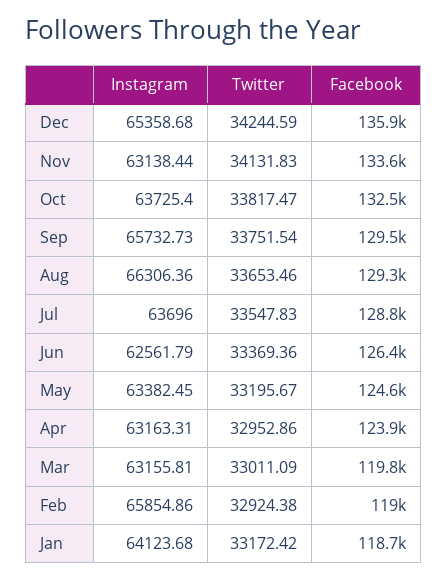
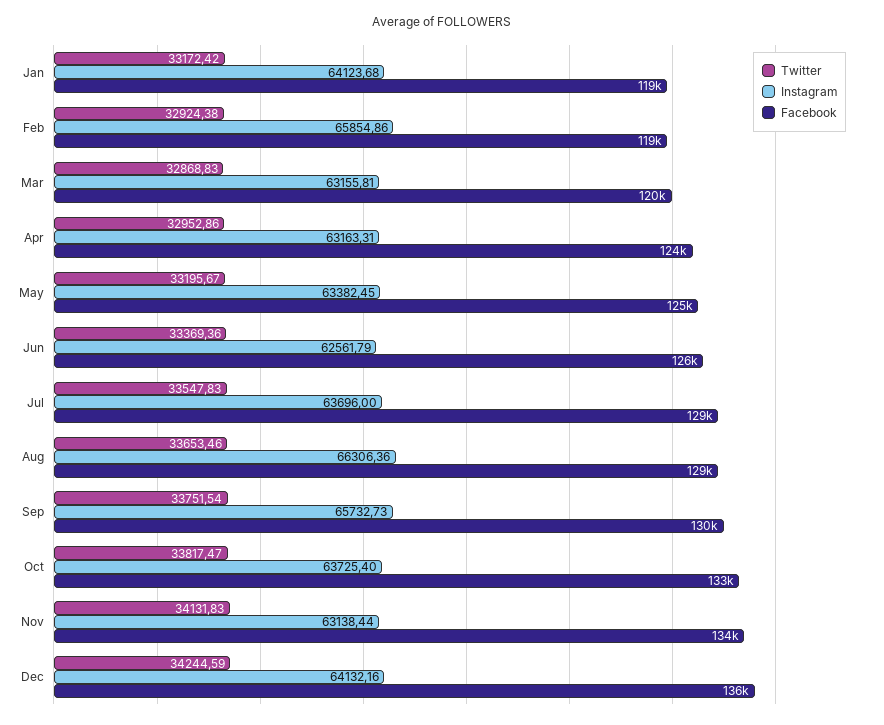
  {
    "Instagram": {
-     "Dec": 65358.68,
+     "Dec": 64132.16,
      "Nov": 63138.44,
      "Oct": 63725.4,
      "Sep": 65732.73,
      "Aug": 66306.36,
      "Jul": 63696,
      "Jun": 62561.79,
      "May": 63382.45,
      "Apr": 63163.31,
      "Mar": 63155.81,
      "Feb": 65854.86,
      "Jan": 64123.68
    },
    "Twitter": {
      "Dec": 34244.59,
      "Nov": 34131.83,
      "Oct": 33817.47,
      "Sep": 33751.54,
      "Aug": 33653.46,
      "Jul": 33547.83,
      "Jun": 33369.36,
      "May": 33195.67,
      "Apr": 32952.86,
-     "Mar": 33011.09,
+     "Mar": 32868.83,
      "Feb": 32924.38,
      "Jan": 33172.42
    },
    "Facebook": {
      "Dec": 135900,
      "Nov": 133600,
      "Oct": 132500,
      "Sep": 129500,
      "Aug": 129300,
      "Jul": 128800,
      "Jun": 126400,
      "May": 124600,
      "Apr": 123900,
      "Mar": 119800,
      "Feb": 119000,
      "Jan": 118700
    }
  }

